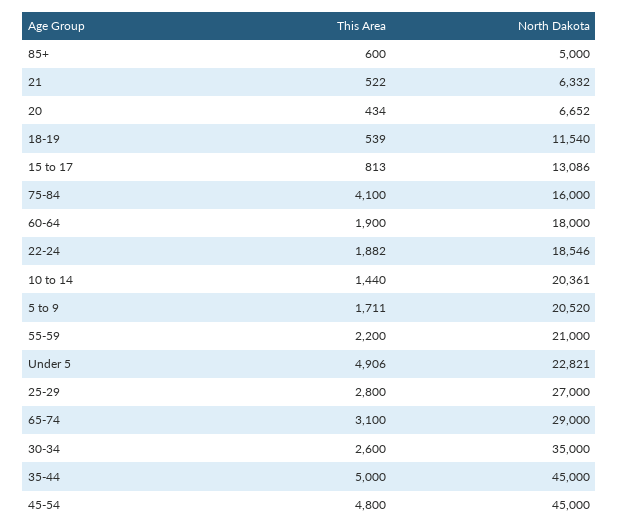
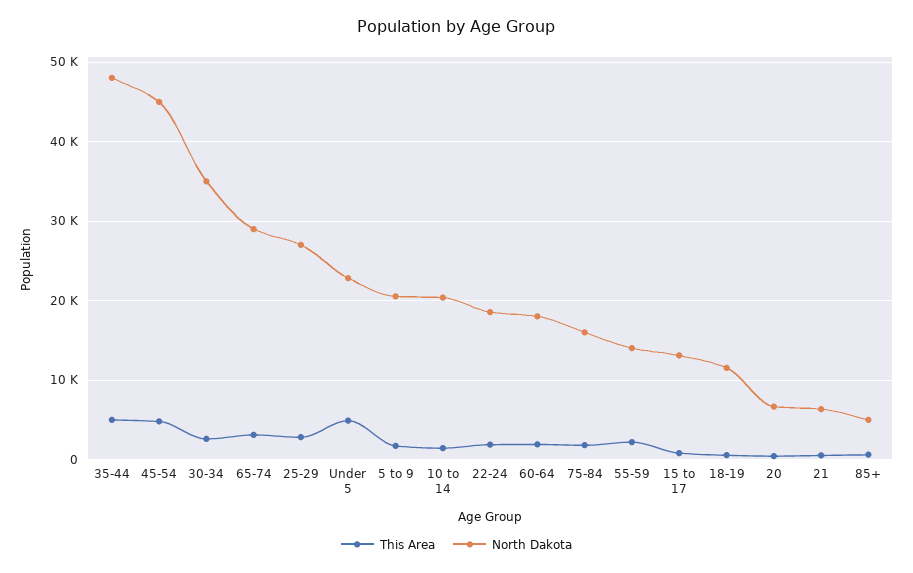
  {
    "This Area": {
      "85+": 600,
      "21": 522,
      "20": 434,
      "18-19": 539,
      "15 to 17": 813,
-     "75-84": 4100,
+     "75-84": 2000,
      "60-64": 1900,
      "22-24": 1882,
      "10 to 14": 1440,
      "5 to 9": 1711,
      "55-59": 2200,
      "Under 5": 4906,
      "25-29": 2800,
      "65-74": 3100,
      "30-34": 2600,
      "35-44": 5000,
      "45-54": 4800
    },
    "North Dakota": {
      "85+": 5000,
      "21": 6332,
      "20": 6652,
      "18-19": 11540,
      "15 to 17": 13086,
      "75-84": 16000,
      "60-64": 18000,
      "22-24": 18546,
      "10 to 14": 20361,
      "5 to 9": 20520,
-     "55-59": 21000,
+     "55-59": 14000,
      "Under 5": 22821,
      "25-29": 27000,
      "65-74": 29000,
      "30-34": 35000,
-     "35-44": 45000,
+     "35-44": 48000,
      "45-54": 45000
    }
  }

